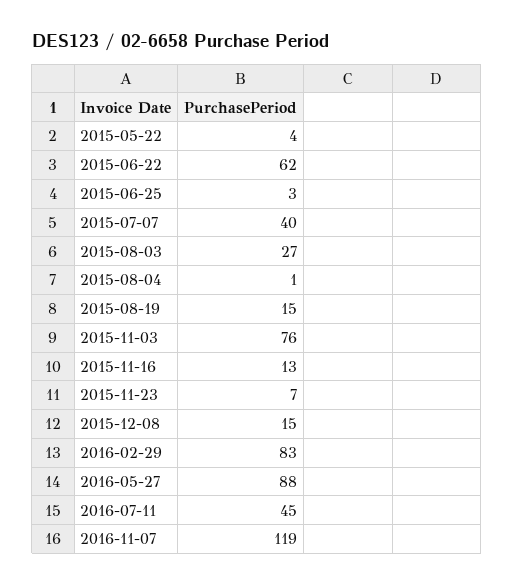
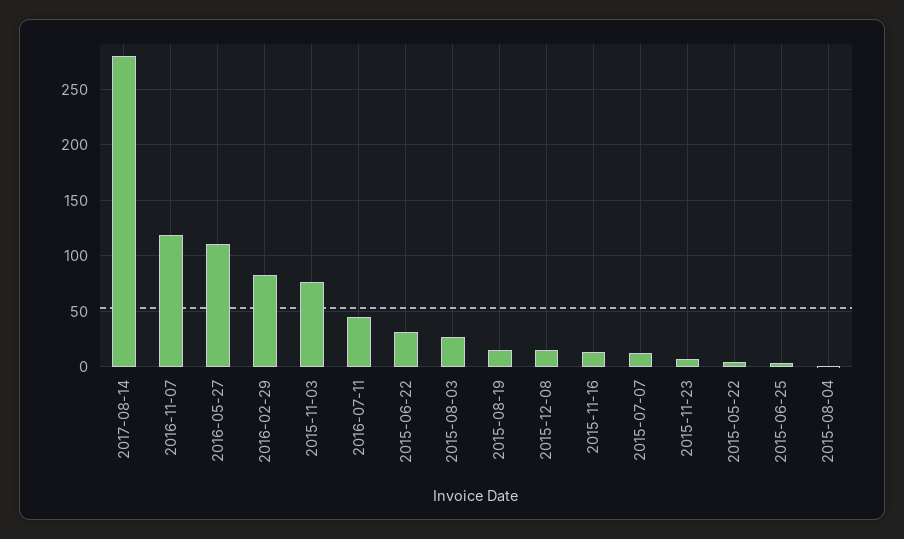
  {
    "2015-05-22": 4,
-   "2015-06-22": 62,
+   "2015-06-22": 30,
    "2015-06-25": 3,
-   "2015-07-07": 40,
+   "2015-07-07": 10,
    "2015-08-03": 27,
    "2015-08-04": 1,
    "2015-08-19": 15,
    "2015-11-03": 76,
    "2015-11-16": 13,
    "2015-11-23": 7,
    "2015-12-08": 15,
    "2016-02-29": 83,
-   "2016-05-27": 88,
+   "2016-05-27": 110,
    "2016-07-11": 45,
-   "2016-11-07": 119
+   "2016-11-07": 119,
+   "2017-08-14": 280
  }

